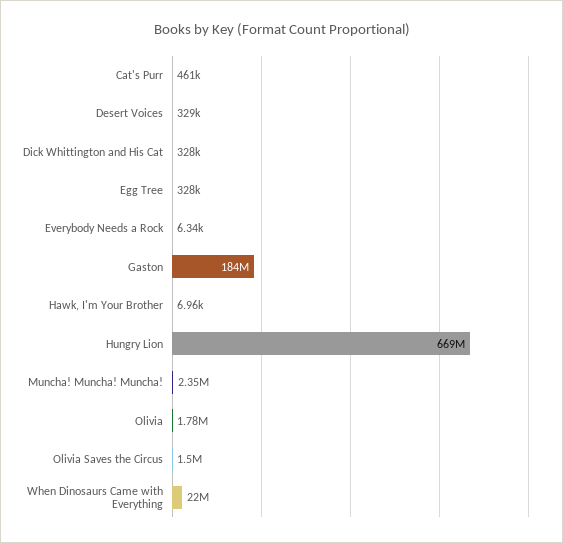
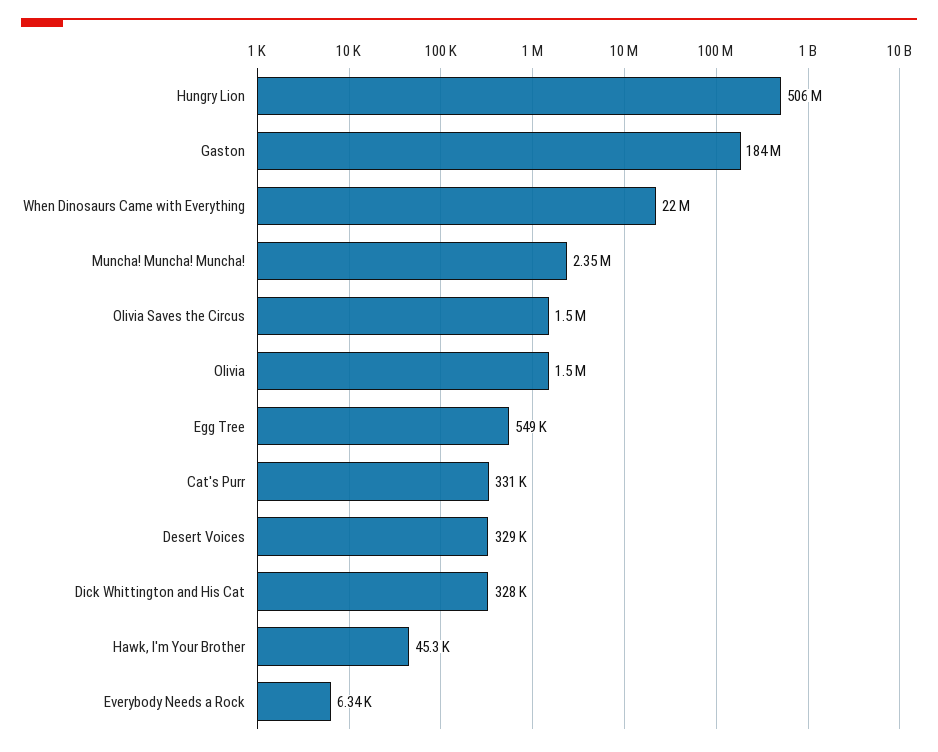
  {
-   "Cat's Purr": 461000,
+   "Cat's Purr": 331000,
    "Desert Voices": 329000,
    "Dick Whittington and His Cat": 328000,
-   "Egg Tree": 328000,
+   "Egg Tree": 549000,
    "Everybody Needs a Rock": 6340,
    "Gaston": 184000000,
-   "Hawk, I'm Your Brother": 6960,
+   "Hawk, I'm Your Brother": 45300,
-   "Hungry Lion": 669000000,
+   "Hungry Lion": 506000000,
    "Muncha! Muncha! Muncha!": 2350000,
-   "Olivia": 1780000,
+   "Olivia": 1500000,
    "Olivia Saves the Circus": 1500000,
    "When Dinosaurs Came with Everything": 22000000
  }

